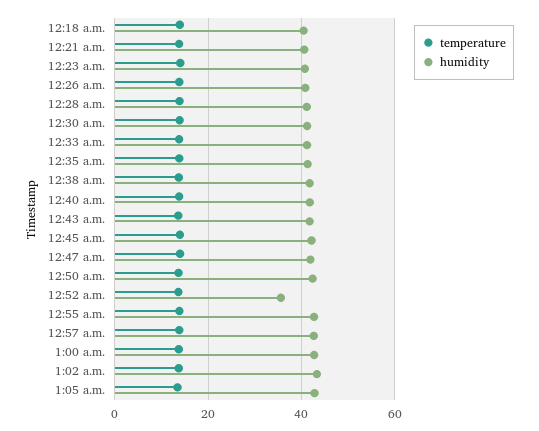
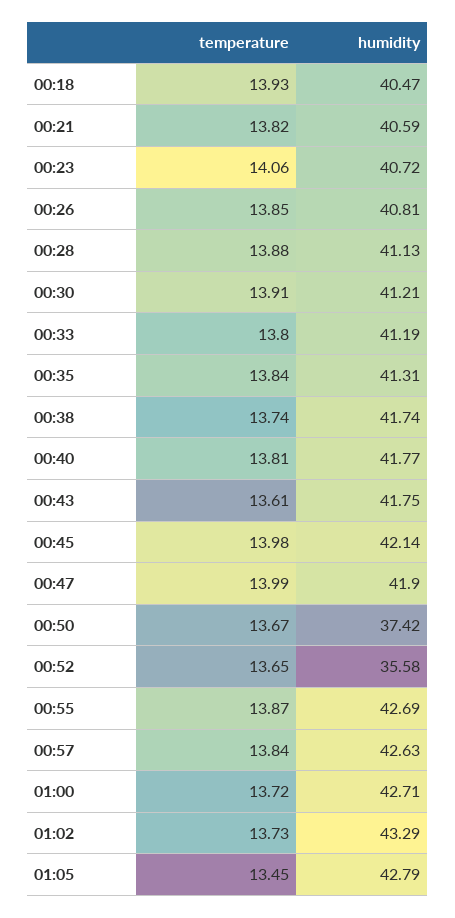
  {
    "temperature": {
      "12:18 a.m.": 13.93,
      "12:21 a.m.": 13.82,
      "12:23 a.m.": 14.06,
      "12:26 a.m.": 13.85,
      "12:28 a.m.": 13.88,
      "12:30 a.m.": 13.91,
      "12:33 a.m.": 13.8,
      "12:35 a.m.": 13.84,
      "12:38 a.m.": 13.74,
      "12:40 a.m.": 13.81,
      "12:43 a.m.": 13.61,
      "12:45 a.m.": 13.98,
      "12:47 a.m.": 13.99,
      "12:50 a.m.": 13.67,
      "12:52 a.m.": 13.65,
      "12:55 a.m.": 13.87,
      "12:57 a.m.": 13.84,
      "1:00 a.m.": 13.72,
      "1:02 a.m.": 13.73,
      "1:05 a.m.": 13.45
    },
    "humidity": {
      "12:18 a.m.": 40.47,
      "12:21 a.m.": 40.59,
      "12:23 a.m.": 40.72,
      "12:26 a.m.": 40.81,
      "12:28 a.m.": 41.13,
      "12:30 a.m.": 41.21,
      "12:33 a.m.": 41.19,
      "12:35 a.m.": 41.31,
      "12:38 a.m.": 41.74,
      "12:40 a.m.": 41.77,
      "12:43 a.m.": 41.75,
      "12:45 a.m.": 42.14,
      "12:47 a.m.": 41.9,
-     "12:50 a.m.": 42,
+     "12:50 a.m.": 37.42,
      "12:52 a.m.": 35.58,
      "12:55 a.m.": 42.69,
      "12:57 a.m.": 42.63,
      "1:00 a.m.": 42.71,
      "1:02 a.m.": 43.29,
      "1:05 a.m.": 42.79
    }
  }

